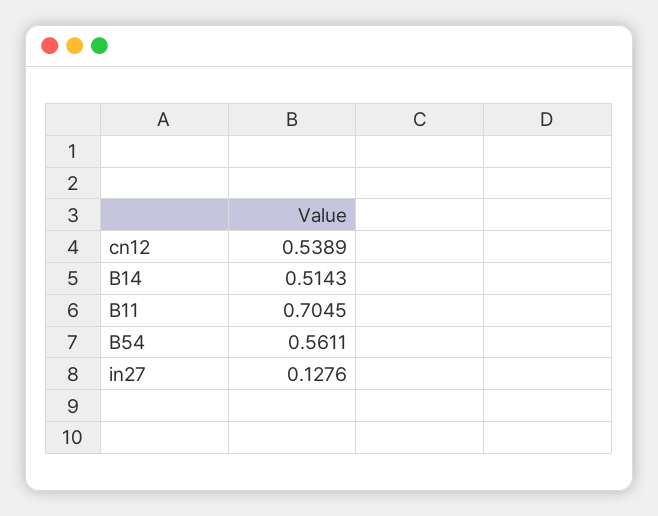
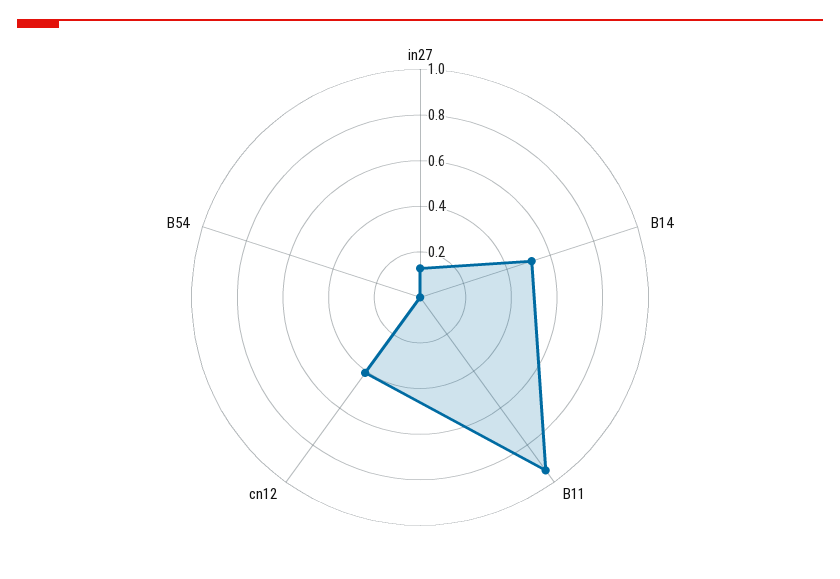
  {
-   "cn12": 0.5389,
+   "cn12": 0.4,
    "B14": 0.5143,
-   "B11": 0.7045,
+   "B11": 0.95,
-   "B54": 0.5611,
+   "B54": 0,
    "in27": 0.1276
  }

